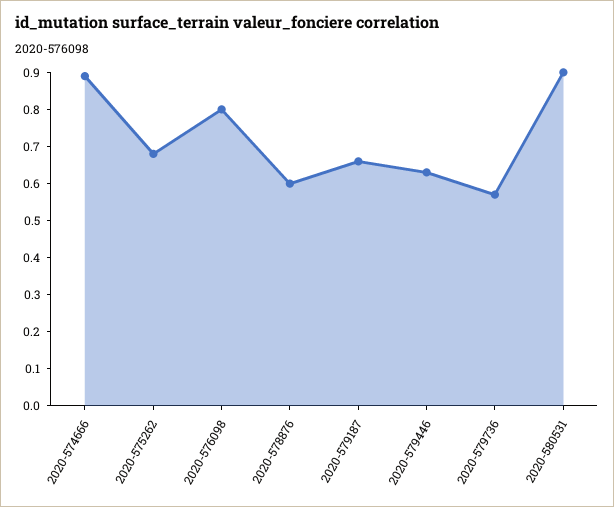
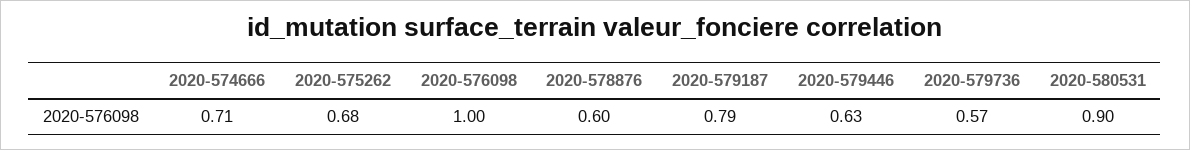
  {
-   "2020-574666": 0.9,
+   "2020-574666": 0.71,
    "2020-575262": 0.68,
-   "2020-576098": 0.8,
+   "2020-576098": 1,
    "2020-578876": 0.6,
-   "2020-579187": 0.65,
+   "2020-579187": 0.79,
    "2020-579446": 0.63,
    "2020-579736": 0.57,
    "2020-580531": 0.9
  }

